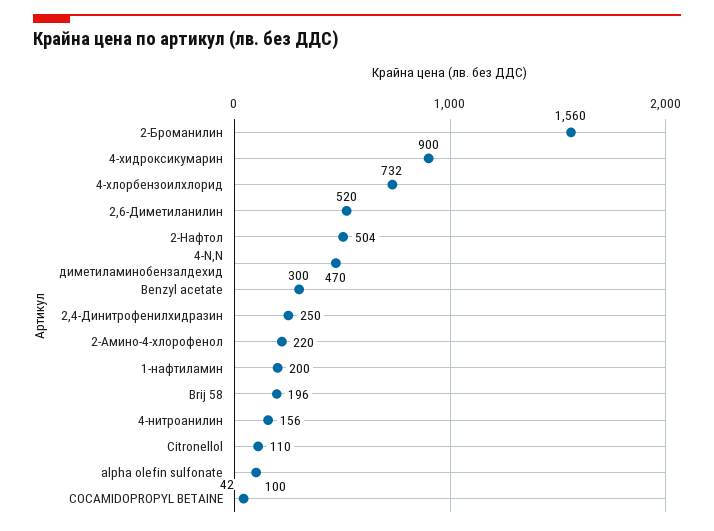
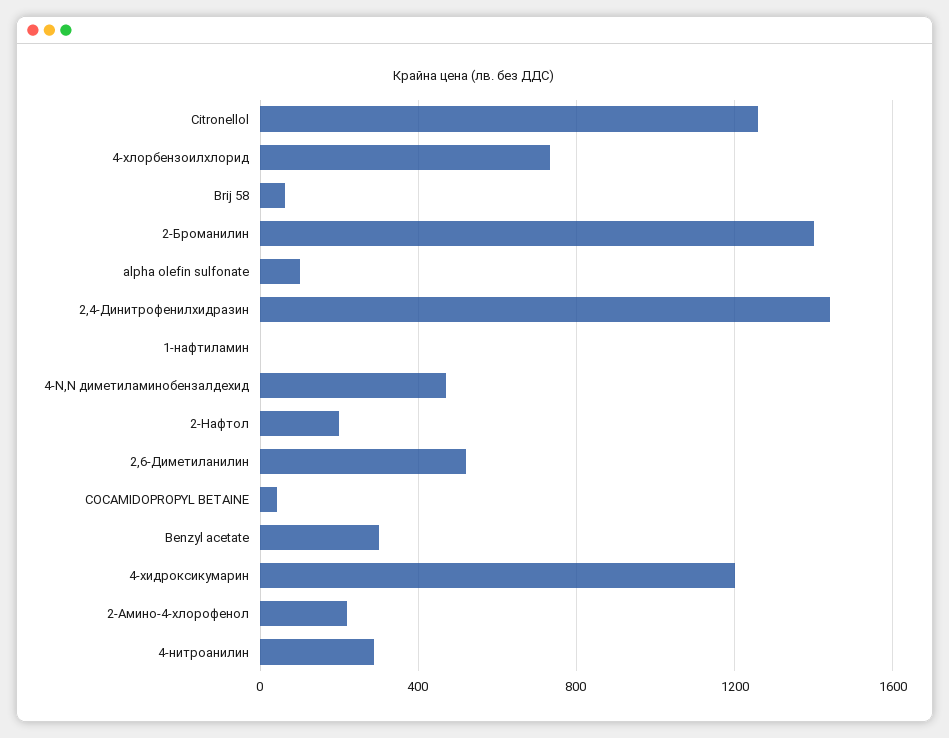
  {
-   "2-Броманилин": 1560,
+   "2-Броманилин": 1400,
-   "4-хидроксикумарин": 900,
+   "4-хидроксикумарин": 1200,
    "4-хлорбензоилхлорид": 732,
    "2,6-Диметиланилин": 520,
-   "2-Нафтол": 504,
+   "2-Нафтол": 200,
    "4-N,N диметиламинобензалдехид": 470,
    "Benzyl acetate": 300,
-   "2,4-Динитрофенилхидразин": 250,
+   "2,4-Динитрофенилхидразин": 1450,
    "2-Амино-4-хлорофенол": 220,
-   "1-нафтиламин": 200,
+   "1-нафтиламин": 0,
-   "Brij 58": 196,
+   "Brij 58": 50,
-   "4-нитроанилин": 156,
+   "4-нитроанилин": 300,
-   "Citronellol": 110,
+   "Citronellol": 1250,
    "alpha olefin sulfonate": 100,
    "COCAMIDOPROPYL BETAINE": 42
  }

